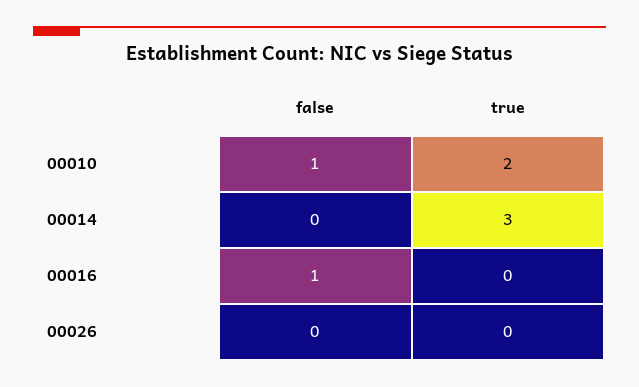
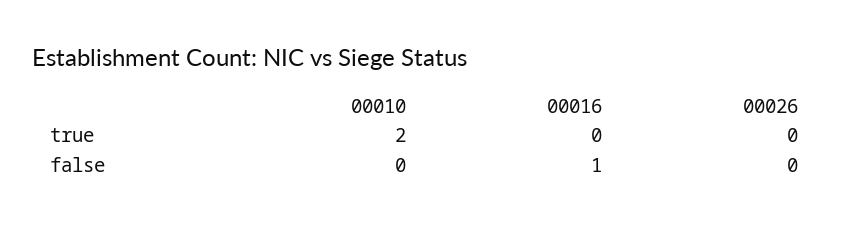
  {
    "false": {
-     "00010": 1,
+     "00010": 0,
-     "00014": 0,
      "00016": 1,
      "00026": 0
    },
    "true": {
      "00010": 2,
-     "00014": 3,
      "00016": 0,
      "00026": 0
    }
  }

